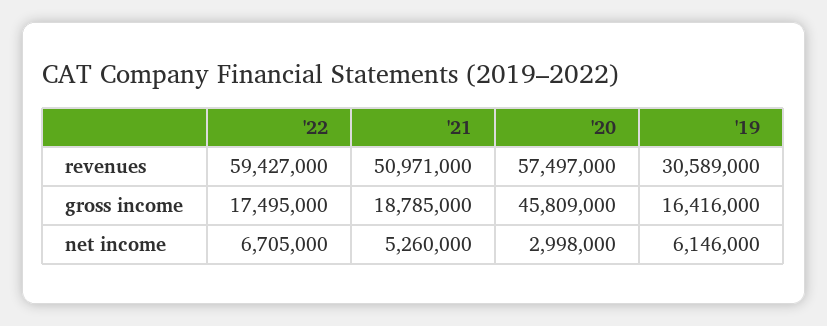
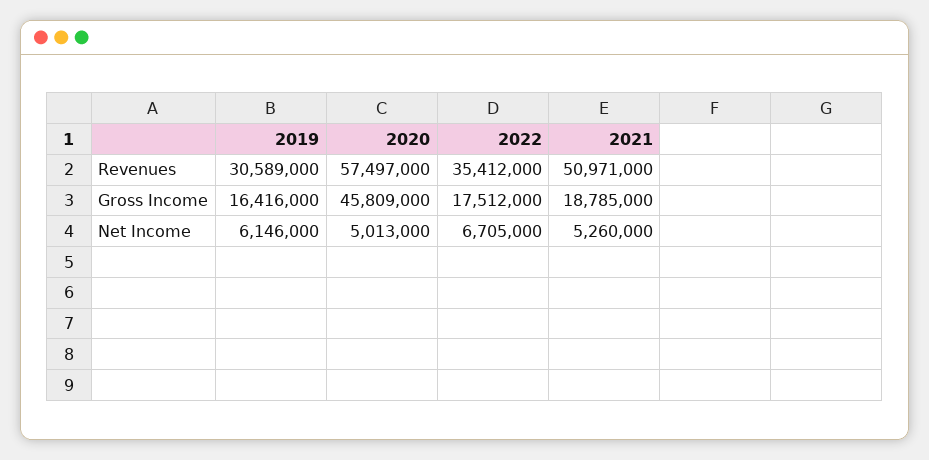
  {
    "'22": {
-     "revenues": 59427000,
+     "revenues": 35412000,
-     "gross income": 17495000,
+     "gross income": 17512000,
      "net income": 6705000
    },
    "'21": {
      "revenues": 50971000,
      "gross income": 18785000,
      "net income": 5260000
    },
    "'20": {
      "revenues": 57497000,
      "gross income": 45809000,
-     "net income": 2998000
+     "net income": 5013000
    },
    "'19": {
      "revenues": 30589000,
      "gross income": 16416000,
      "net income": 6146000
    }
  }

